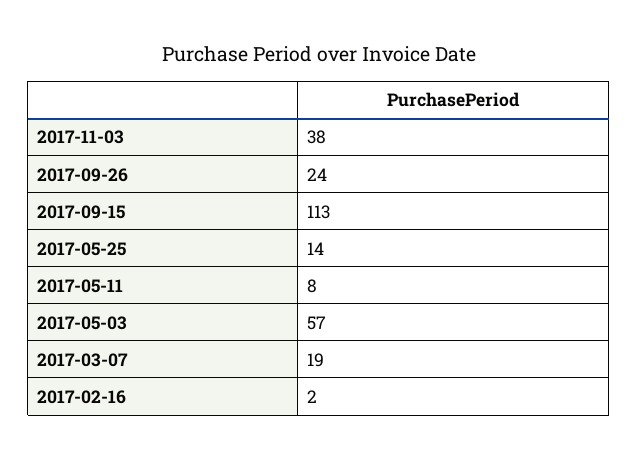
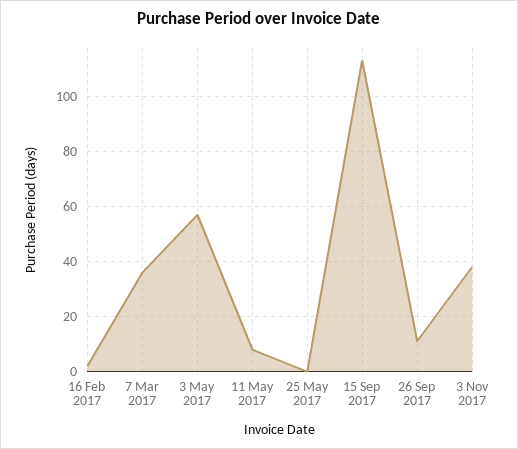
  {
    "2017-11-03": 38,
-   "2017-09-26": 24,
+   "2017-09-26": 10,
    "2017-09-15": 113,
-   "2017-05-25": 14,
+   "2017-05-25": 0,
    "2017-05-11": 8,
    "2017-05-03": 57,
-   "2017-03-07": 19,
+   "2017-03-07": 35,
    "2017-02-16": 2
  }

